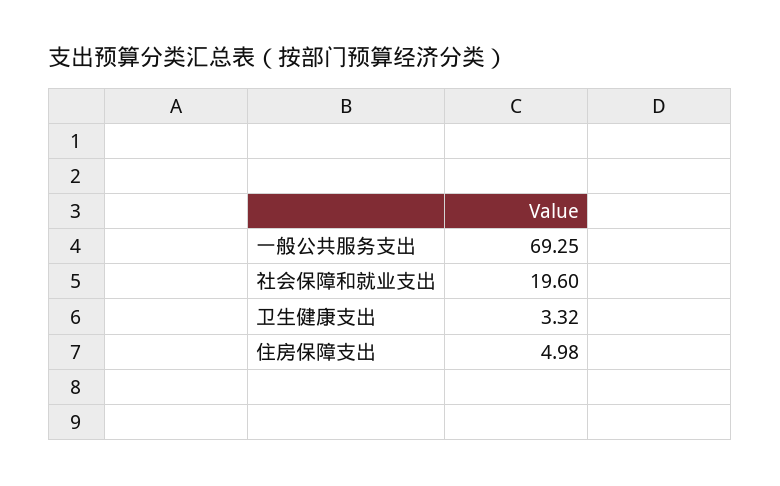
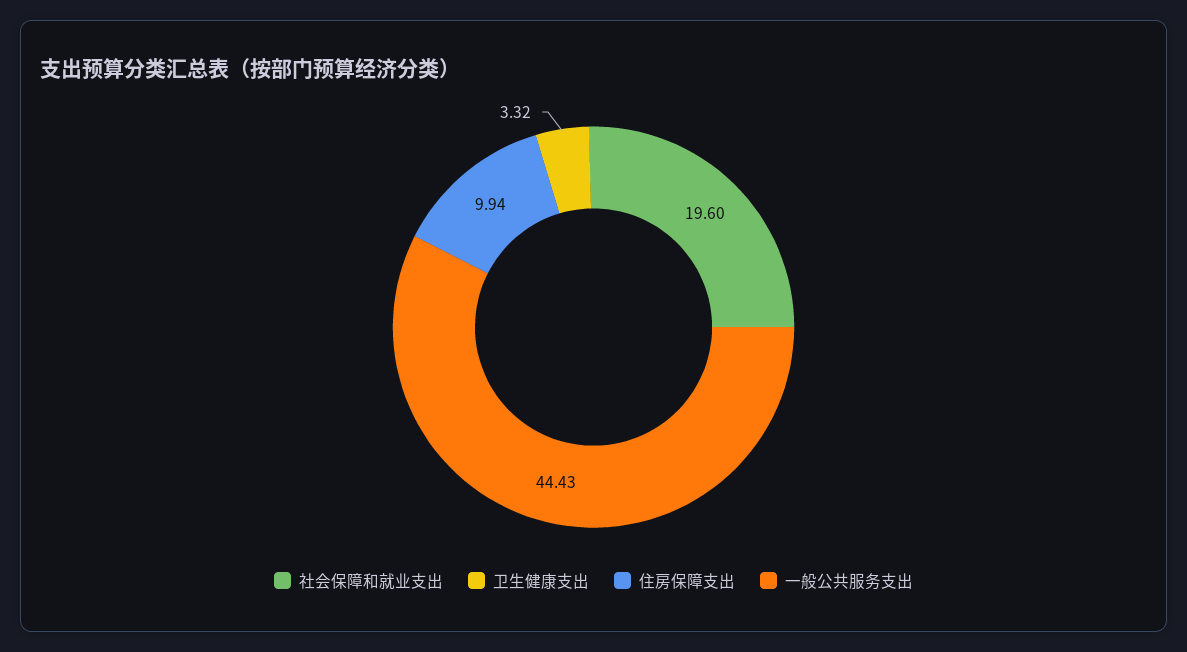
  {
-   "一般公共服务支出": 69.25,
+   "一般公共服务支出": 44.43,
    "社会保障和就业支出": 19.6,
    "卫生健康支出": 3.32,
-   "住房保障支出": 4.98
+   "住房保障支出": 9.94
  }

